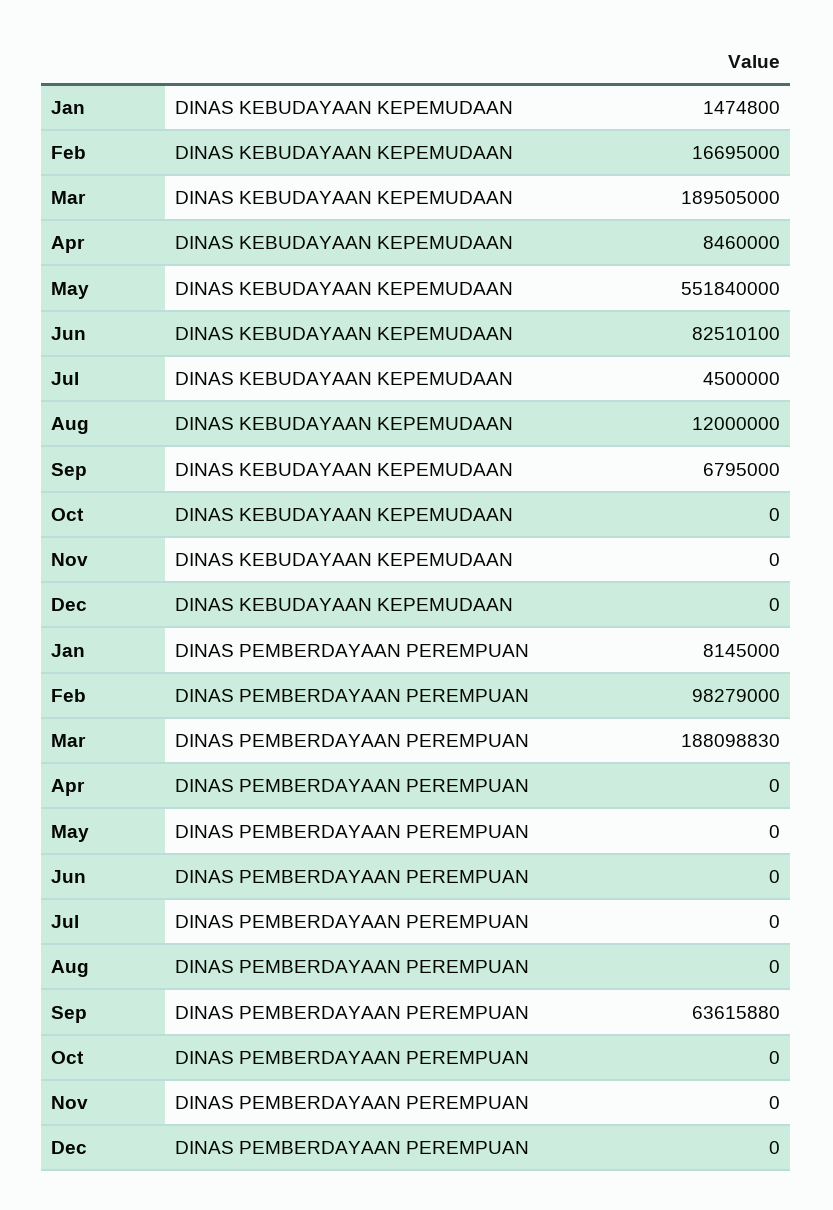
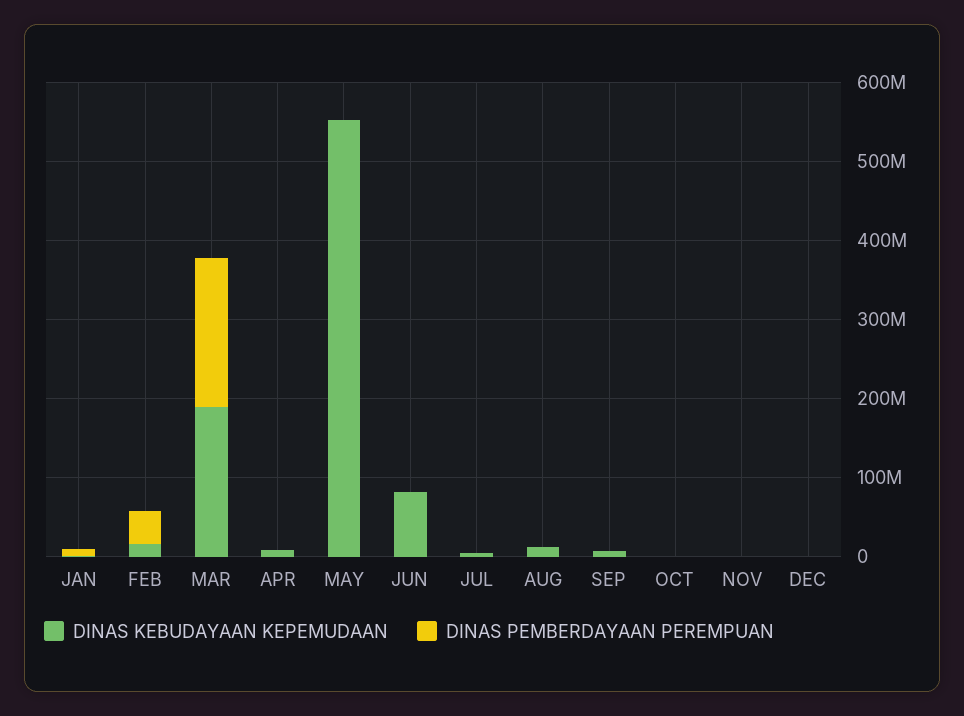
  {
    "DINAS KEBUDAYAAN KEPEMUDAAN": {
      "Jan": 1474800,
      "Feb": 16695000,
      "Mar": 189505000,
      "Apr": 8460000,
      "May": 551840000,
      "Jun": 82510100,
      "Jul": 4500000,
      "Aug": 12000000,
      "Sep": 6795000,
      "Oct": 0,
      "Nov": 0,
      "Dec": 0
    },
    "DINAS PEMBERDAYAAN PEREMPUAN": {
      "Jan": 8145000,
-     "Feb": 98279000,
+     "Feb": 40000000,
      "Mar": 188098830,
      "Apr": 0,
      "May": 0,
      "Jun": 0,
      "Jul": 0,
      "Aug": 0,
-     "Sep": 63615880,
+     "Sep": 0,
      "Oct": 0,
      "Nov": 0,
      "Dec": 0
    }
  }

